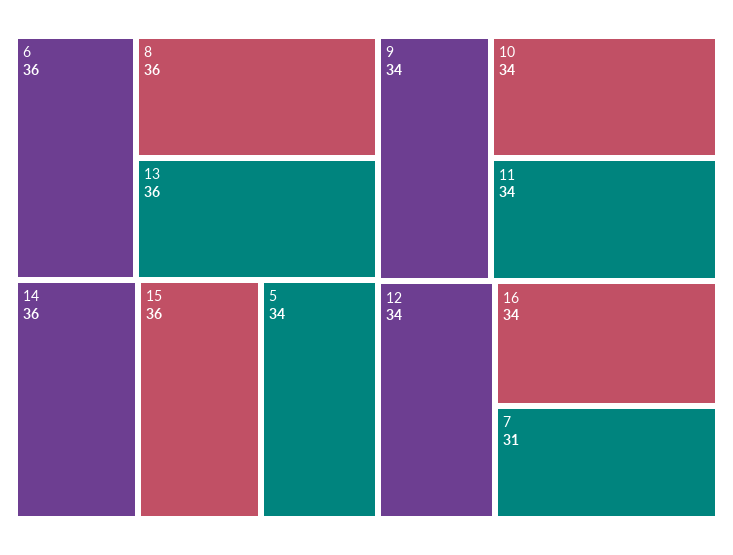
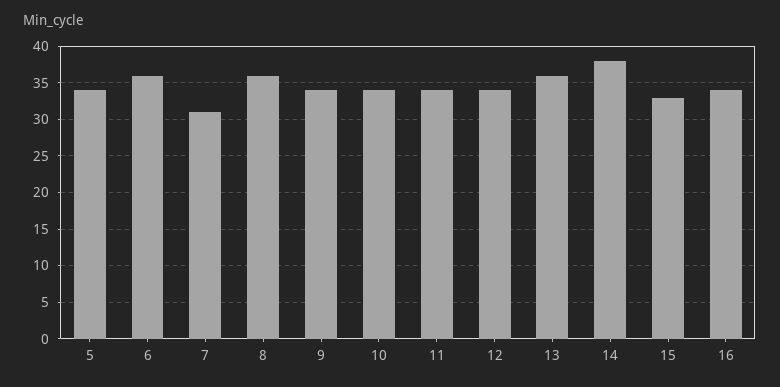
  {
    "6": 36,
    "8": 36,
    "13": 36,
-   "14": 36,
+   "14": 38,
-   "15": 36,
+   "15": 33,
    "5": 34,
    "9": 34,
    "10": 34,
    "11": 34,
    "12": 34,
    "16": 34,
    "7": 31
  }

